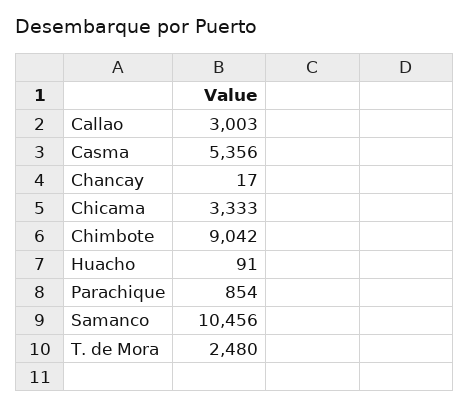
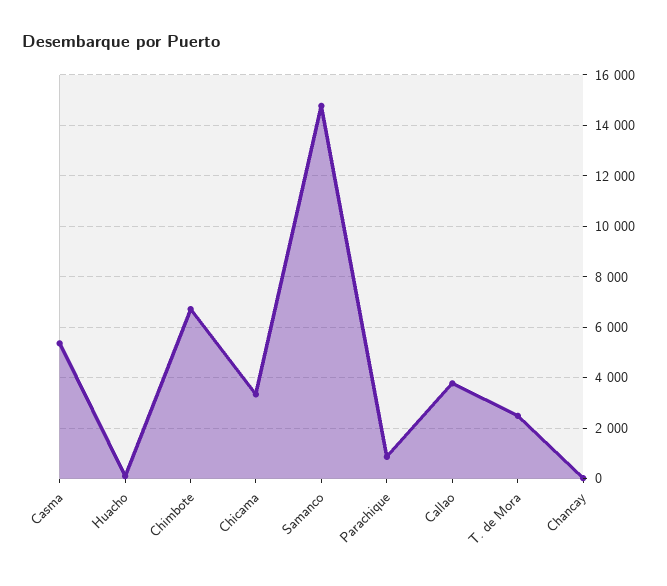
  {
-   "Callao": 3003,
+   "Callao": 3750,
    "Casma": 5356,
    "Chancay": 17,
    "Chicama": 3333,
-   "Chimbote": 9042,
+   "Chimbote": 6750,
    "Huacho": 91,
    "Parachique": 854,
-   "Samanco": 10456,
+   "Samanco": 14750,
    "T. de Mora": 2480
  }

